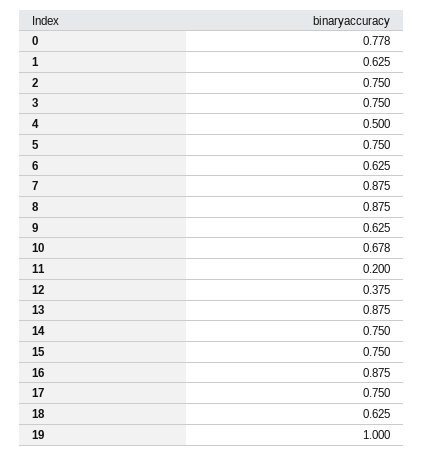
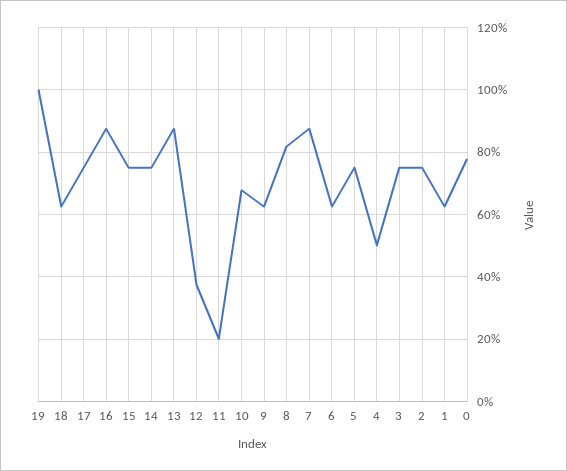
  {
    "0": 0.778,
    "1": 0.625,
    "2": 0.75,
    "3": 0.75,
    "4": 0.5,
    "5": 0.75,
    "6": 0.625,
    "7": 0.875,
-   "8": 0.875,
+   "8": 0.82,
    "9": 0.625,
    "10": 0.678,
    "11": 0.2,
    "12": 0.375,
    "13": 0.875,
    "14": 0.75,
    "15": 0.75,
    "16": 0.875,
    "17": 0.75,
    "18": 0.625,
    "19": 1
  }

